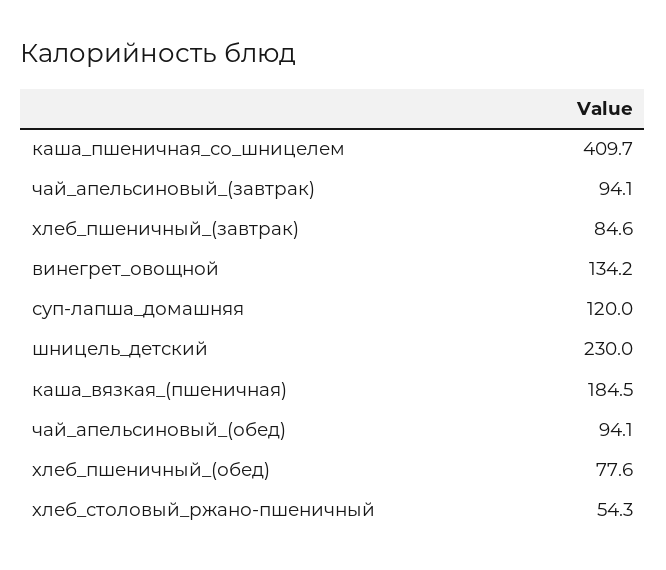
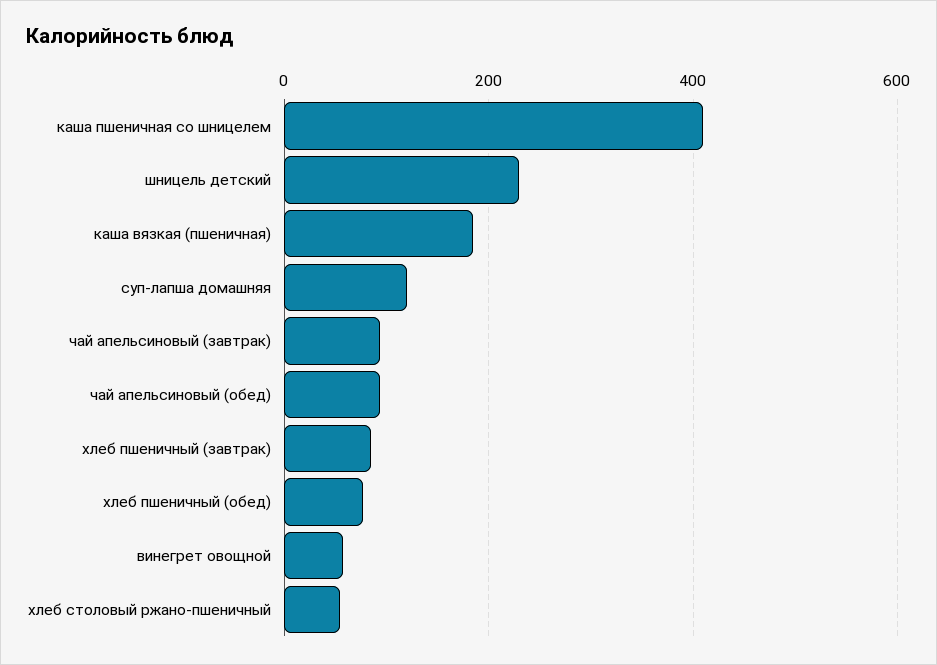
  {
    "каша_пшеничная_со_шницелем": 409.7,
    "чай_апельсиновый_(завтрак)": 94.1,
    "хлеб_пшеничный_(завтрак)": 84.6,
-   "винегрет_овощной": 134.2,
+   "винегрет_овощной": 60,
    "суп-лапша_домашняя": 120,
    "шницель_детский": 230,
    "каша_вязкая_(пшеничная)": 184.5,
    "чай_апельсиновый_(обед)": 94.1,
    "хлеб_пшеничный_(обед)": 77.6,
    "хлеб_столовый_ржано-пшеничный": 54.3
  }

